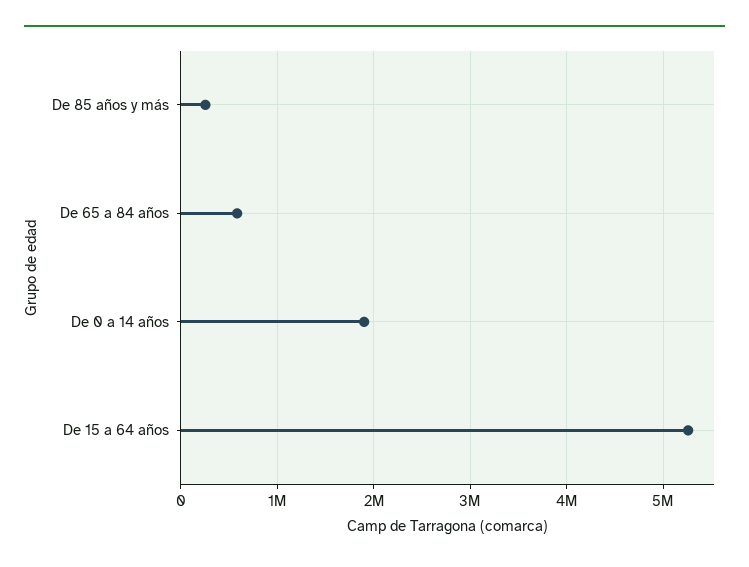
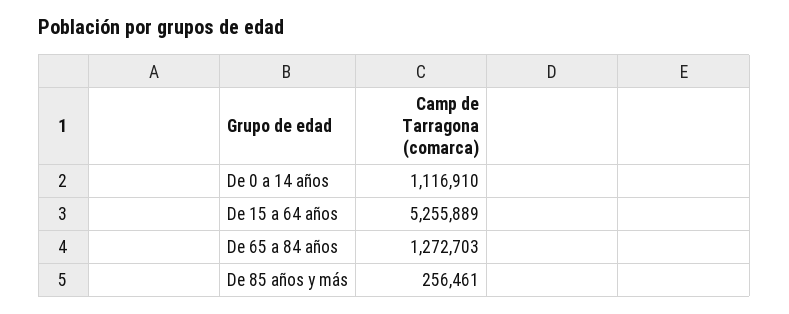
  {
    "De 85 años y más": 256461,
-   "De 65 a 84 años": 600000,
+   "De 65 a 84 años": 1272703,
-   "De 0 a 14 años": 1900000,
+   "De 0 a 14 años": 1116910,
    "De 15 a 64 años": 5255889
  }

